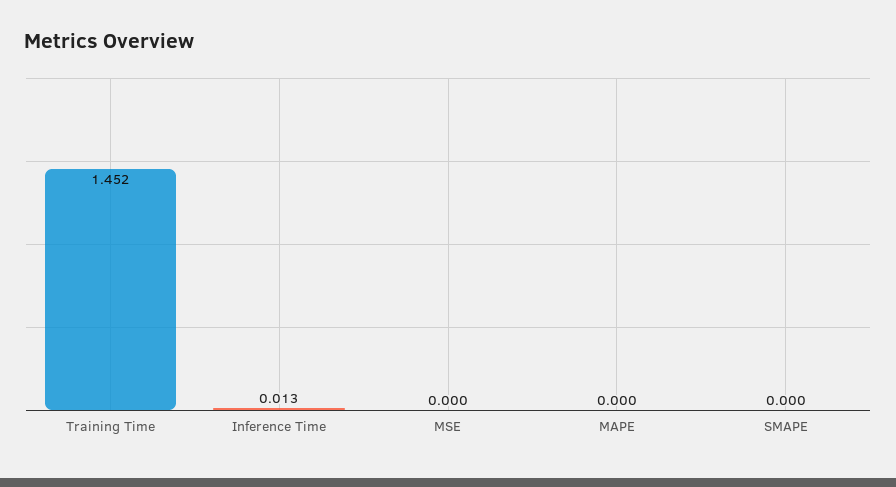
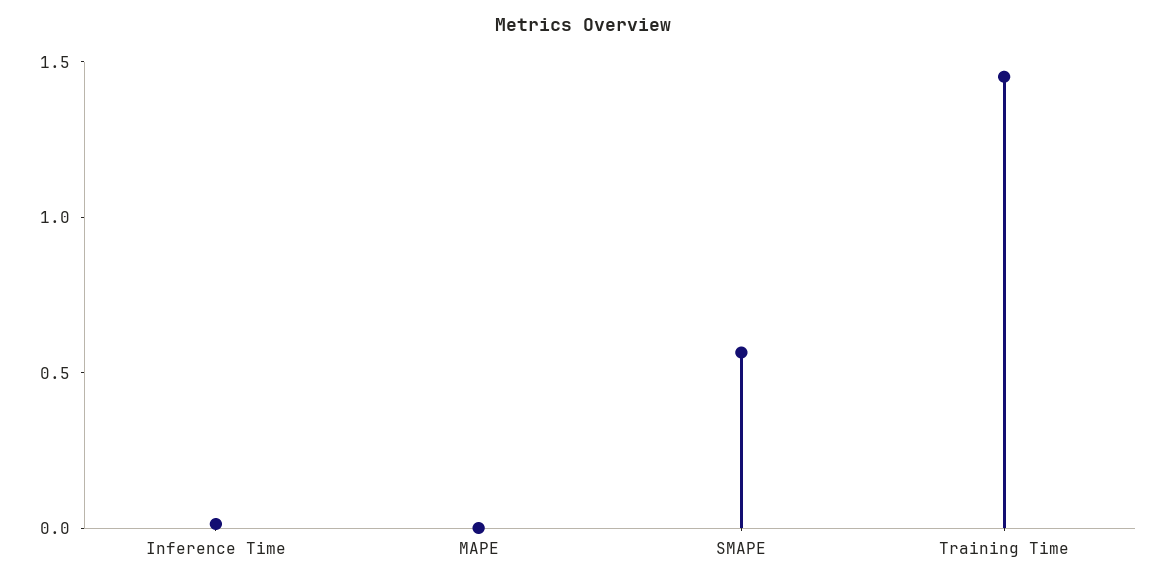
  {
    "Training Time": 1.452,
    "Inference Time": 0.013,
-   "MSE": 0,
    "MAPE": 0,
-   "SMAPE": 0
+   "SMAPE": 0.6
  }

